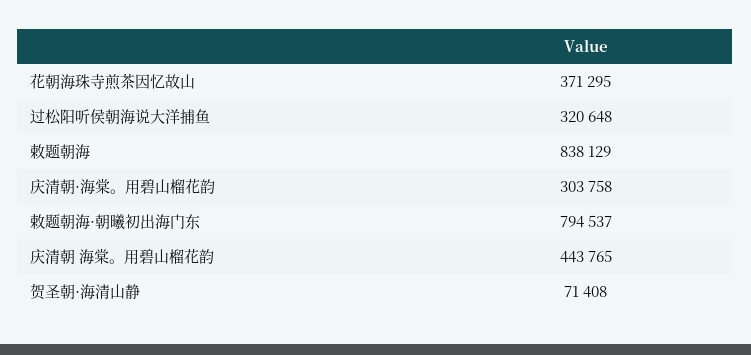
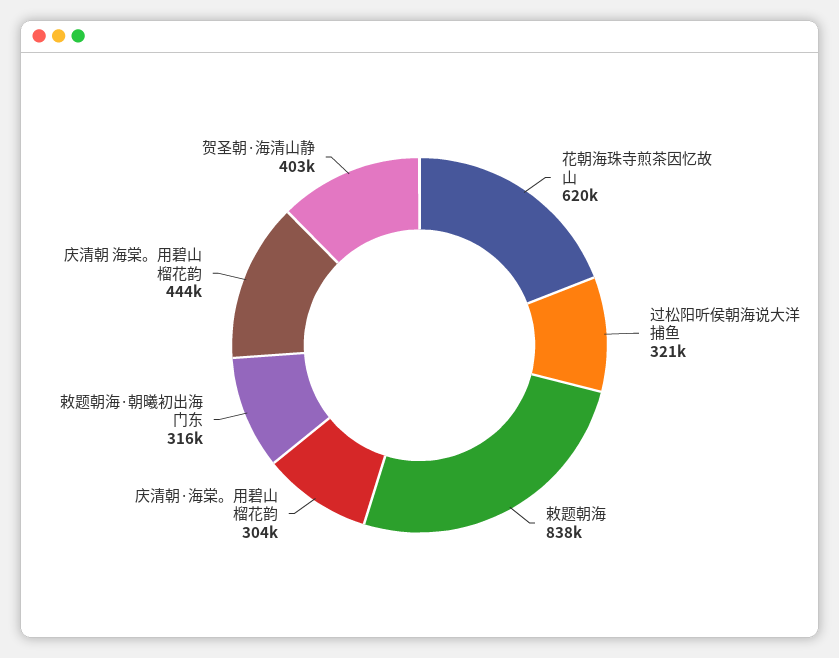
  {
-   "花朝海珠寺煎茶因忆故山": 371295,
+   "花朝海珠寺煎茶因忆故山": 620000,
    "过松阳听侯朝海说大洋捕鱼": 320648,
    "敕题朝海": 838129,
    "庆清朝·海棠。用碧山榴花韵": 303758,
-   "敕题朝海·朝曦初出海门东": 794537,
+   "敕题朝海·朝曦初出海门东": 316000,
    "庆清朝 海棠。用碧山榴花韵": 443765,
-   "贺圣朝·海清山静": 71408
+   "贺圣朝·海清山静": 403000
  }

